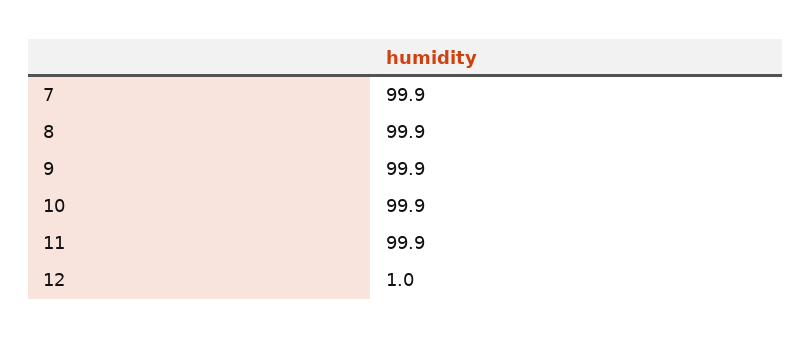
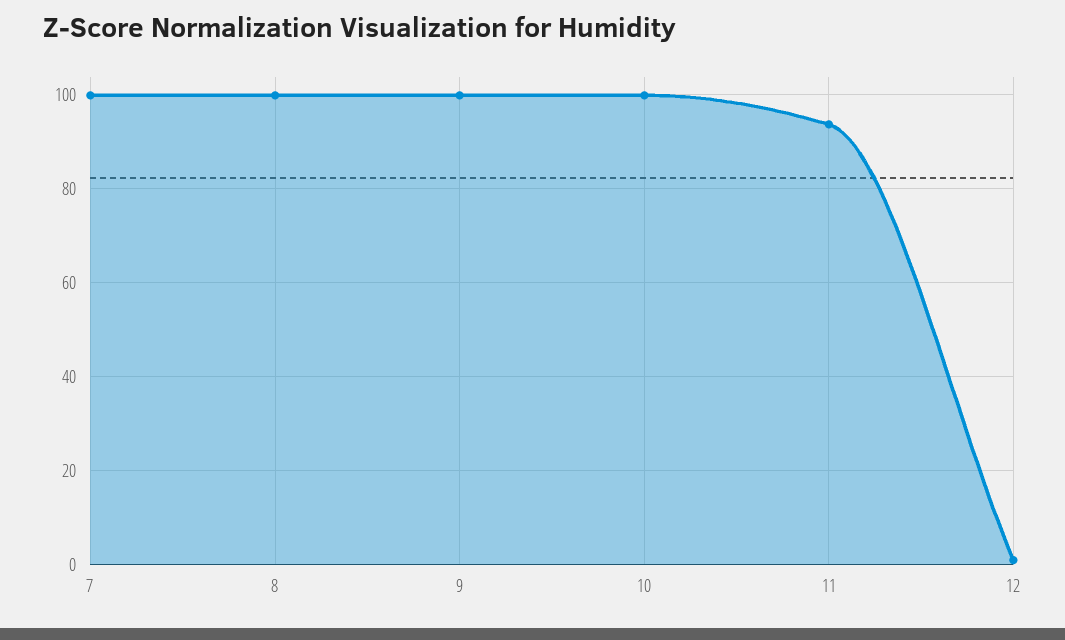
  {
    "7": 99.9,
    "8": 99.9,
    "9": 99.9,
    "10": 99.9,
-   "11": 99.9,
+   "11": 94,
    "12": 1
  }

